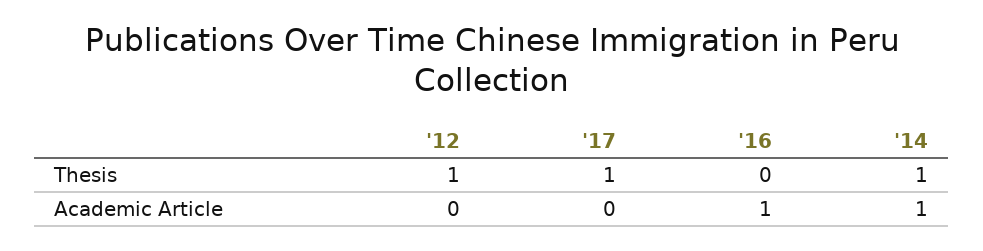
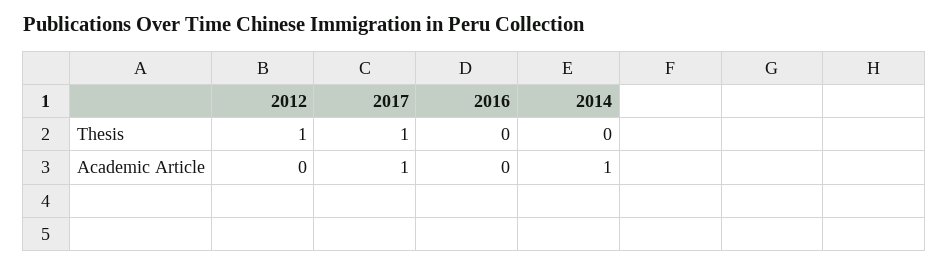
  {
    "'12": {
      "Thesis": 1,
      "Academic Article": 0
    },
    "'17": {
      "Thesis": 1,
-     "Academic Article": 0
+     "Academic Article": 1
    },
    "'16": {
      "Thesis": 0,
-     "Academic Article": 1
+     "Academic Article": 0
    },
    "'14": {
-     "Thesis": 1,
+     "Thesis": 0,
      "Academic Article": 1
    }
  }

